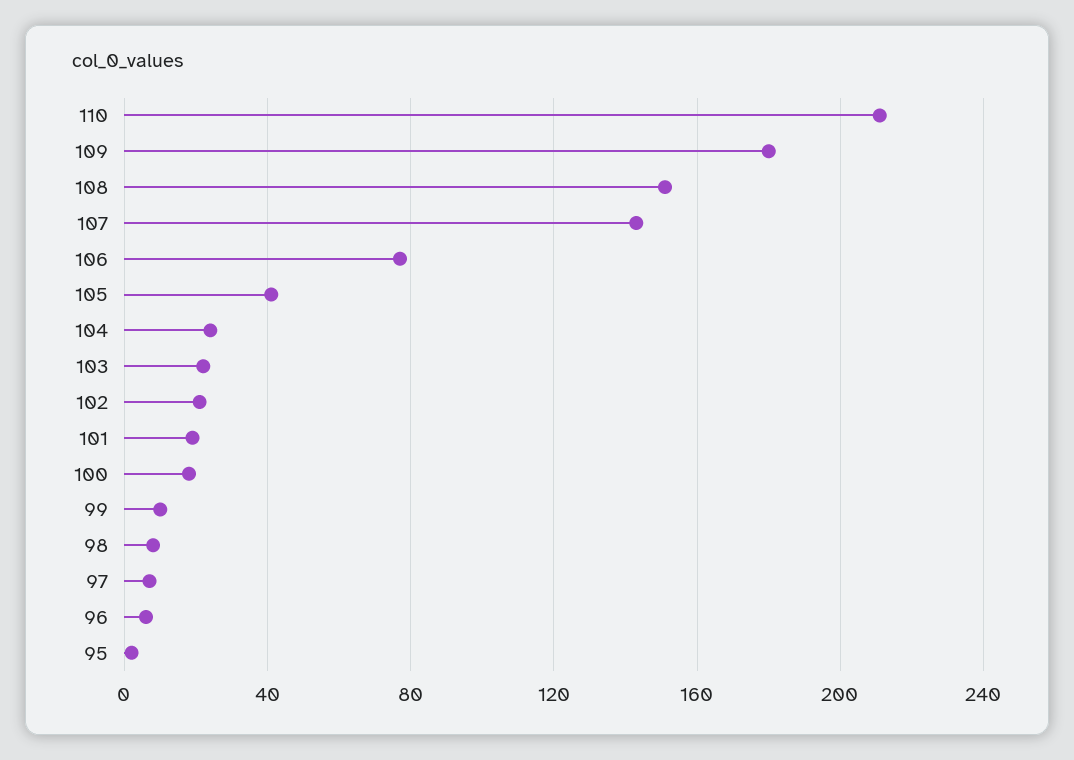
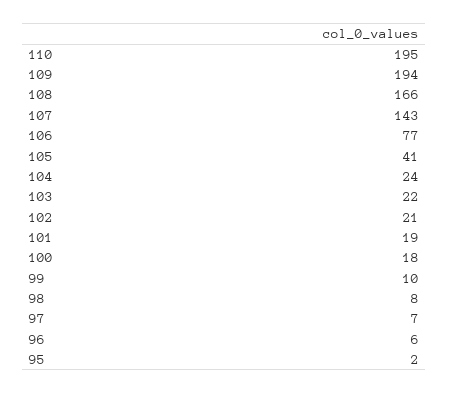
  {
-   "110": 210,
+   "110": 195,
-   "109": 180,
+   "109": 194,
-   "108": 150,
+   "108": 166,
    "107": 143,
    "106": 77,
    "105": 41,
    "104": 24,
    "103": 22,
    "102": 21,
    "101": 19,
    "100": 18,
    "99": 10,
    "98": 8,
    "97": 7,
    "96": 6,
    "95": 2
  }

